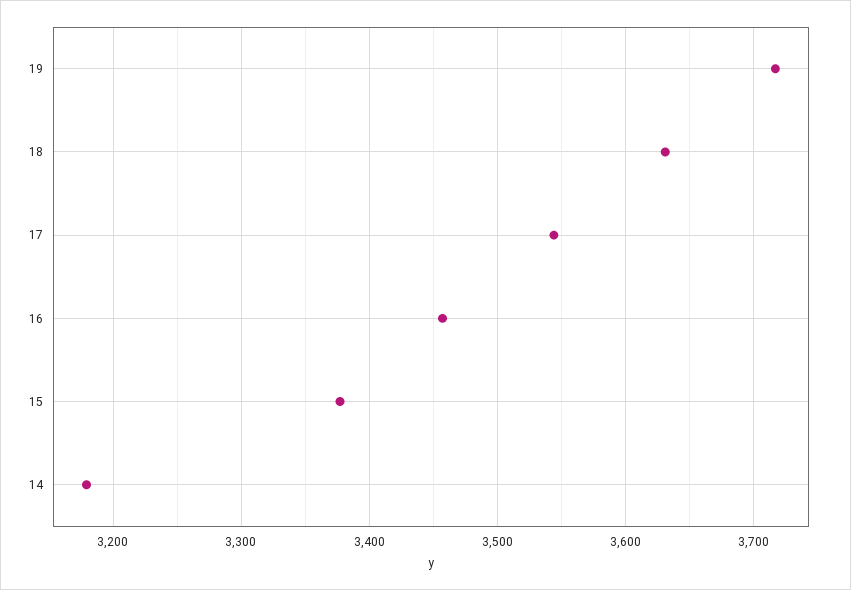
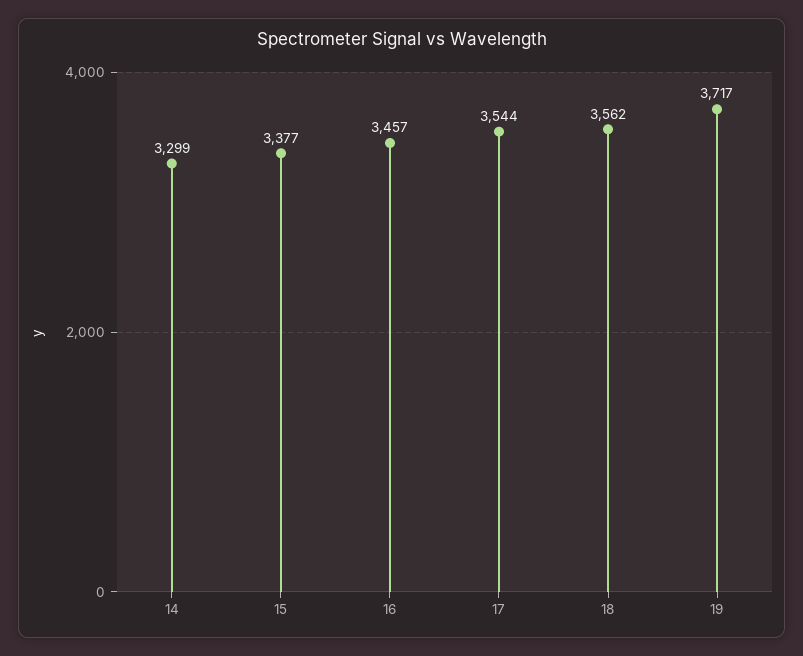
  {
    "19": 3717,
-   "18": 3630,
+   "18": 3562,
    "17": 3544,
    "16": 3457,
    "15": 3377,
-   "14": 3180
+   "14": 3299
  }

